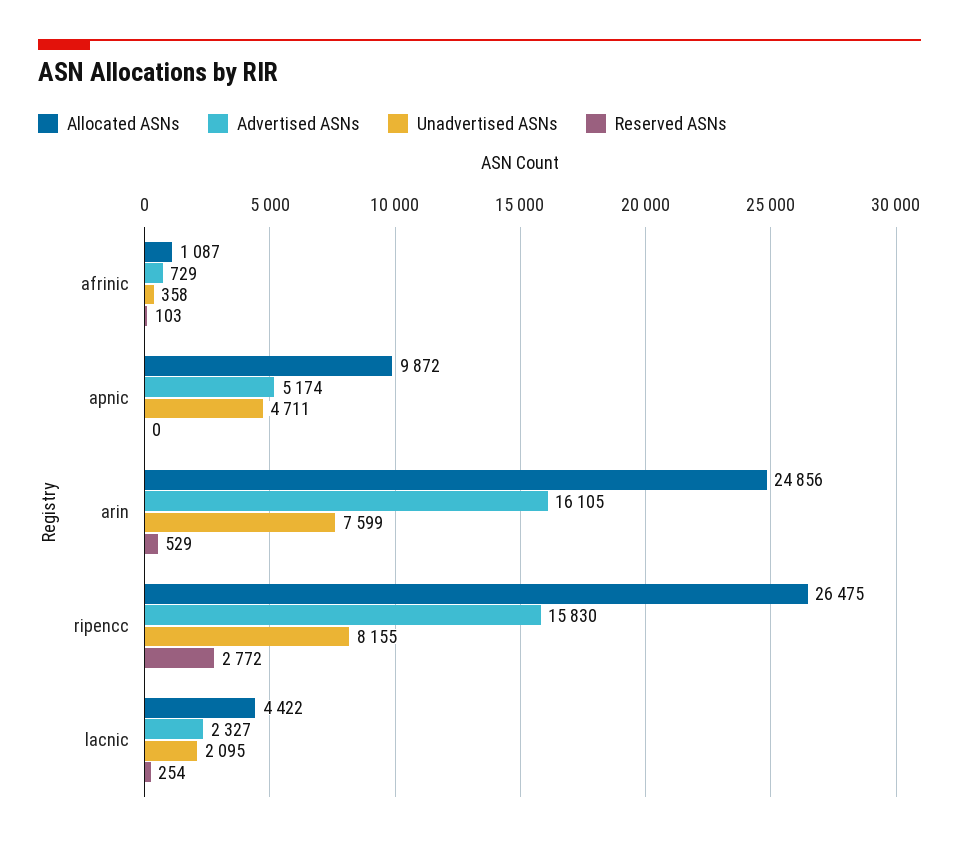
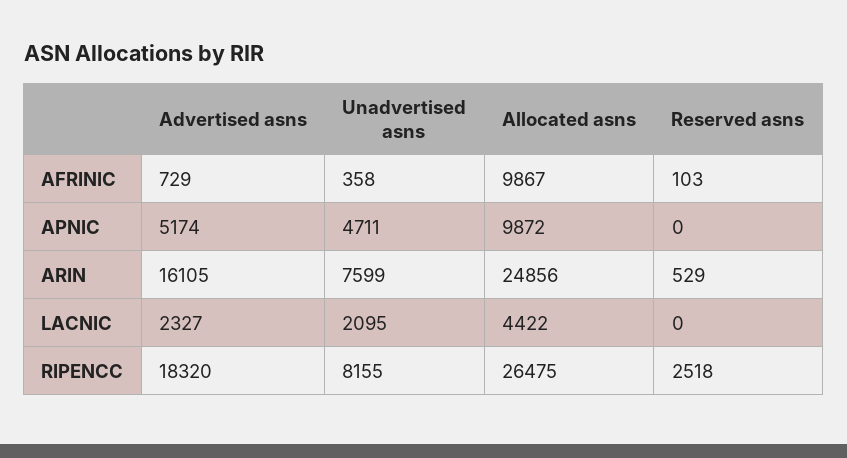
  {
    "Allocated ASNs": {
-     "afrinic": 1087,
+     "afrinic": 9867,
      "apnic": 9872,
      "arin": 24856,
      "ripencc": 26475,
      "lacnic": 4422
    },
    "Advertised ASNs": {
      "afrinic": 729,
      "apnic": 5174,
      "arin": 16105,
-     "ripencc": 15830,
+     "ripencc": 18320,
      "lacnic": 2327
    },
    "Unadvertised ASNs": {
      "afrinic": 358,
      "apnic": 4711,
      "arin": 7599,
      "ripencc": 8155,
      "lacnic": 2095
    },
    "Reserved ASNs": {
      "afrinic": 103,
      "apnic": 0,
      "arin": 529,
-     "ripencc": 2772,
+     "ripencc": 2518,
-     "lacnic": 254
+     "lacnic": 0
    }
  }

